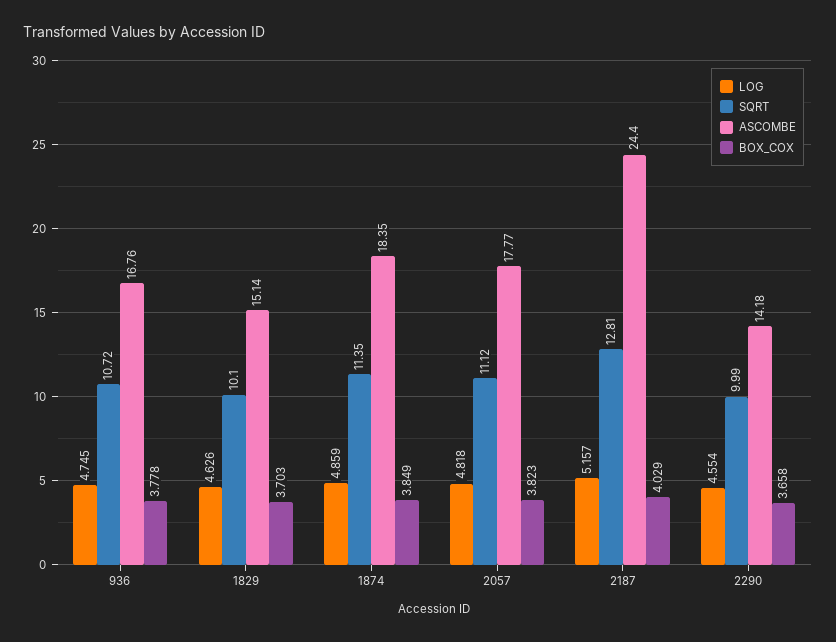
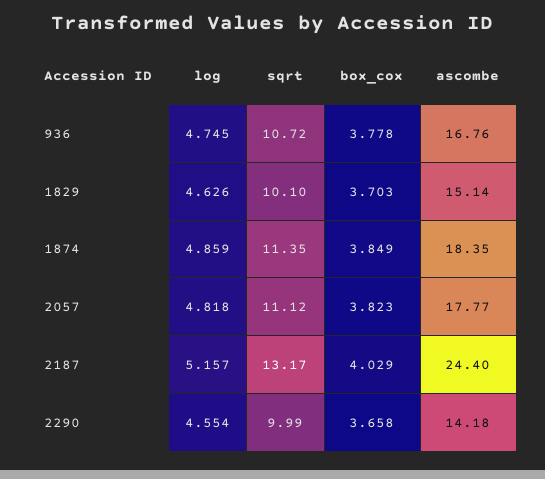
  {
    "LOG": {
      "936": 4.745,
      "1829": 4.626,
      "1874": 4.859,
      "2057": 4.818,
      "2187": 5.157,
      "2290": 4.554
    },
    "SQRT": {
      "936": 10.72,
      "1829": 10.1,
      "1874": 11.35,
      "2057": 11.12,
-     "2187": 12.81,
+     "2187": 13.17,
      "2290": 9.99
    },
    "ASCOMBE": {
      "936": 16.76,
      "1829": 15.14,
      "1874": 18.35,
      "2057": 17.77,
      "2187": 24.4,
      "2290": 14.18
    },
    "BOX_COX": {
      "936": 3.778,
      "1829": 3.703,
      "1874": 3.849,
      "2057": 3.823,
      "2187": 4.029,
      "2290": 3.658
    }
  }

